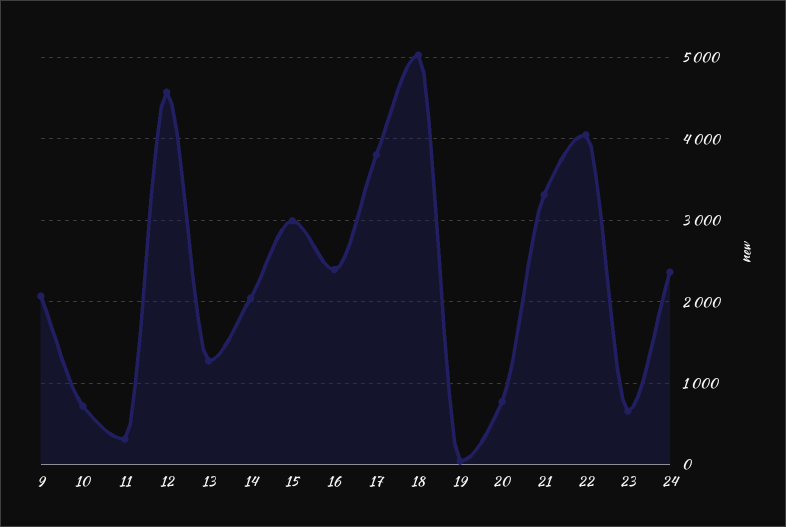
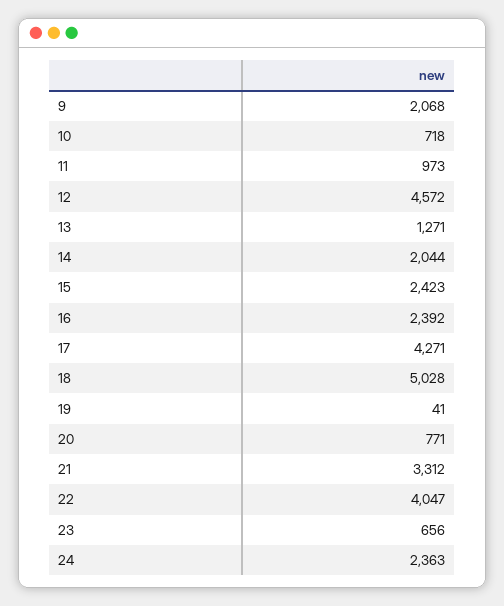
  {
    "9": 2068,
    "10": 718,
-   "11": 300,
+   "11": 973,
    "12": 4572,
    "13": 1271,
    "14": 2044,
-   "15": 3000,
+   "15": 2423,
    "16": 2392,
-   "17": 3800,
+   "17": 4271,
    "18": 5028,
    "19": 41,
    "20": 771,
    "21": 3312,
    "22": 4047,
    "23": 656,
    "24": 2363
  }

